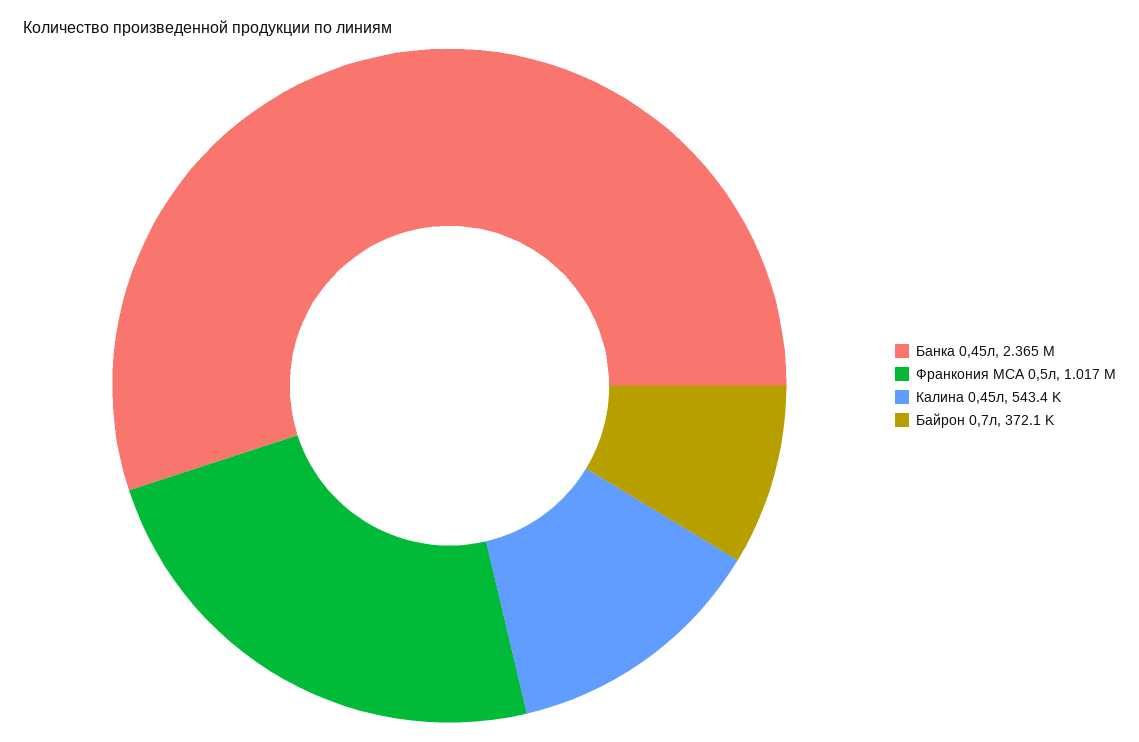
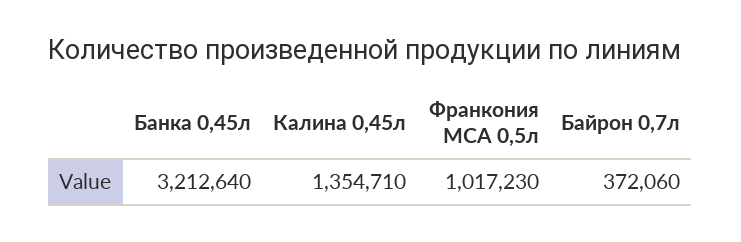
  {
-   "Банка 0,45л": 2365000,
+   "Банка 0,45л": 3212640,
    "Франкония МСА 0,5л": 1017230,
-   "Калина 0,45л": 543400,
+   "Калина 0,45л": 1354710,
    "Байрон 0,7л": 372060
  }

